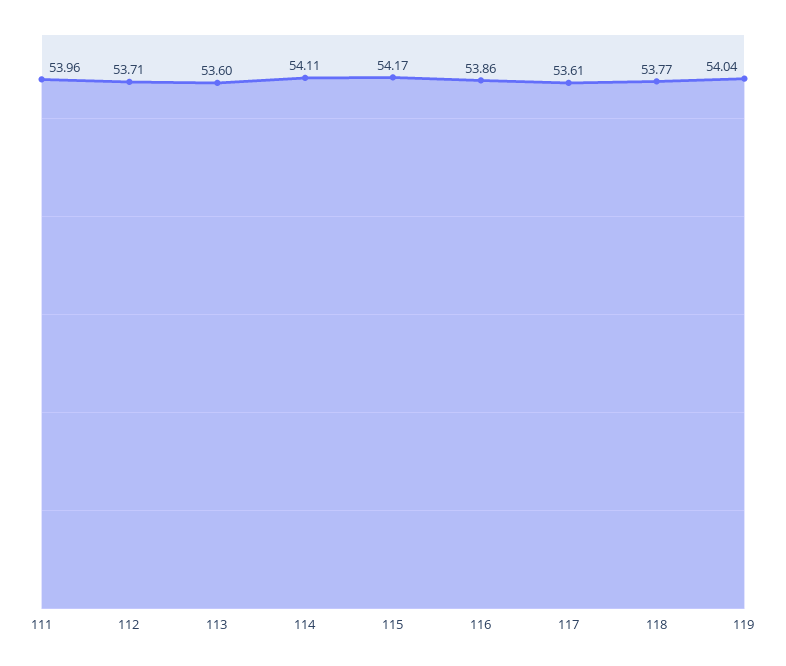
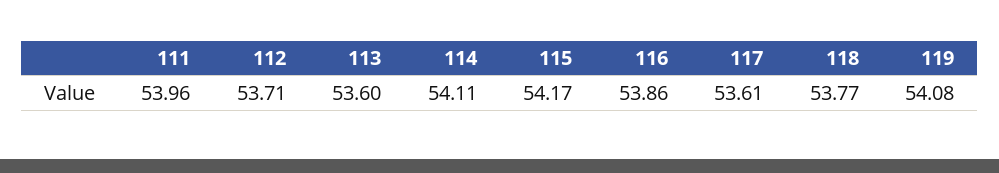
  {
    "111": 53.96,
    "112": 53.71,
    "113": 53.6,
    "114": 54.11,
    "115": 54.17,
    "116": 53.86,
    "117": 53.61,
    "118": 53.77,
-   "119": 54.04
+   "119": 54.08
  }

